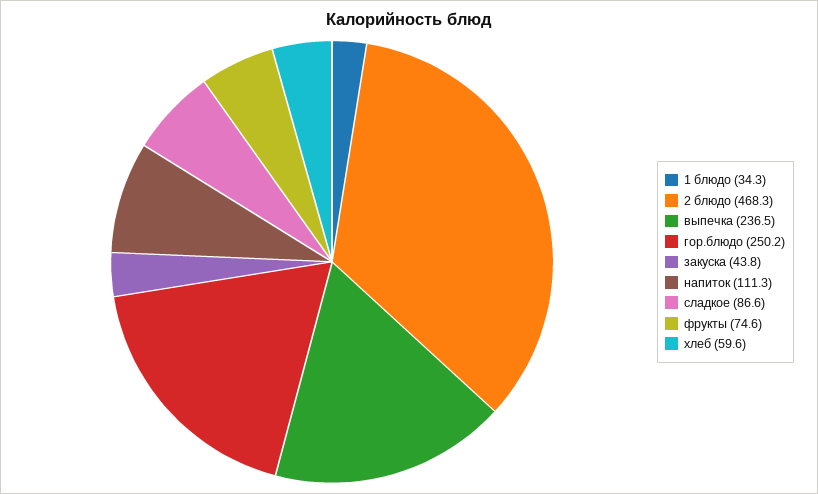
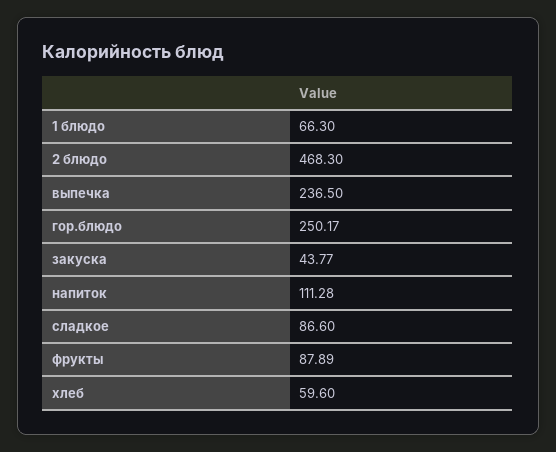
  {
-   "1 блюдо": 34.3,
+   "1 блюдо": 66.3,
    "2 блюдо": 468.3,
    "выпечка": 236.5,
    "гор.блюдо": 250.17,
    "закуска": 43.77,
    "напиток": 111.28,
    "сладкое": 86.6,
-   "фрукты": 74.6,
+   "фрукты": 87.89,
    "хлеб": 59.6
  }

